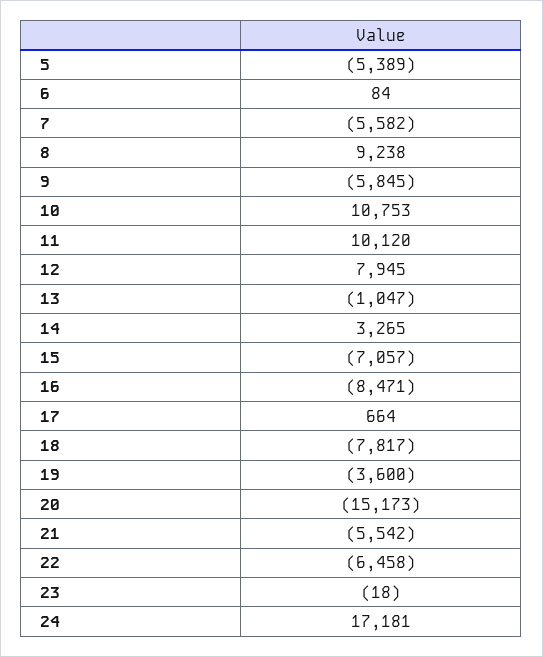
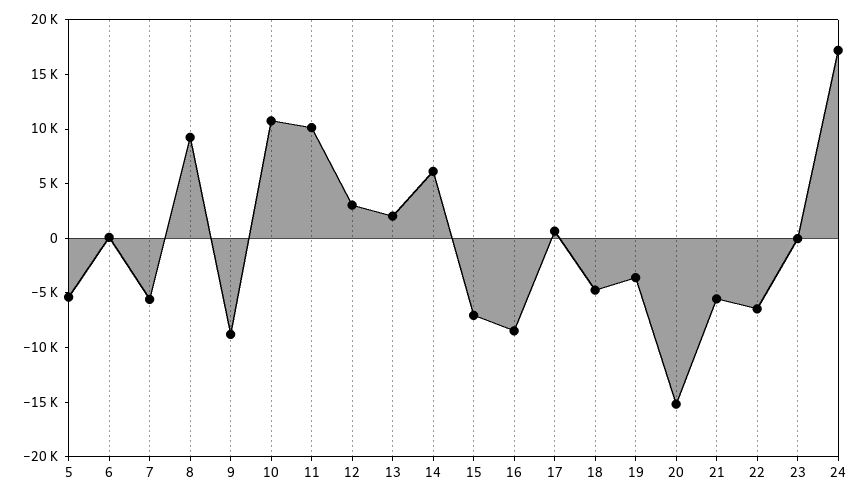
  {
    "5": -5389,
    "6": 84,
    "7": -5582,
    "8": 9238,
-   "9": -5845,
+   "9": -9000,
    "10": 10753,
    "11": 10120,
-   "12": 7945,
+   "12": 3000,
-   "13": -1047,
+   "13": 2000,
-   "14": 3265,
+   "14": 6000,
    "15": -7057,
    "16": -8471,
    "17": 664,
-   "18": -7817,
+   "18": -5000,
    "19": -3600,
    "20": -15173,
    "21": -5542,
    "22": -6458,
    "23": -18,
    "24": 17181
  }

